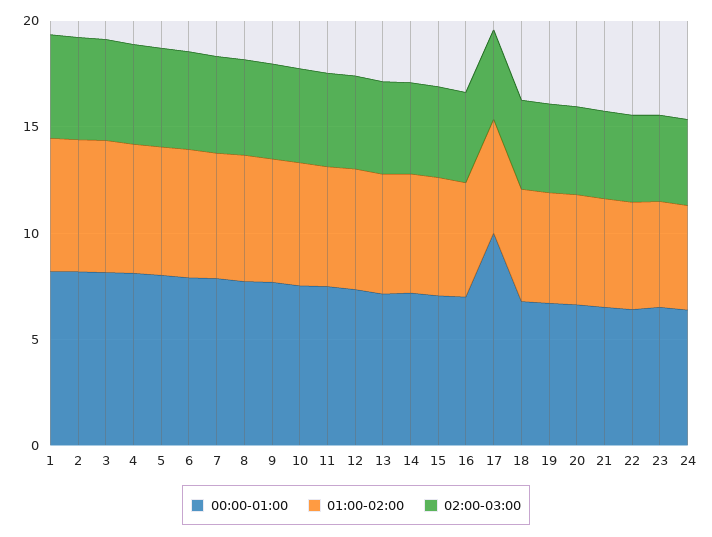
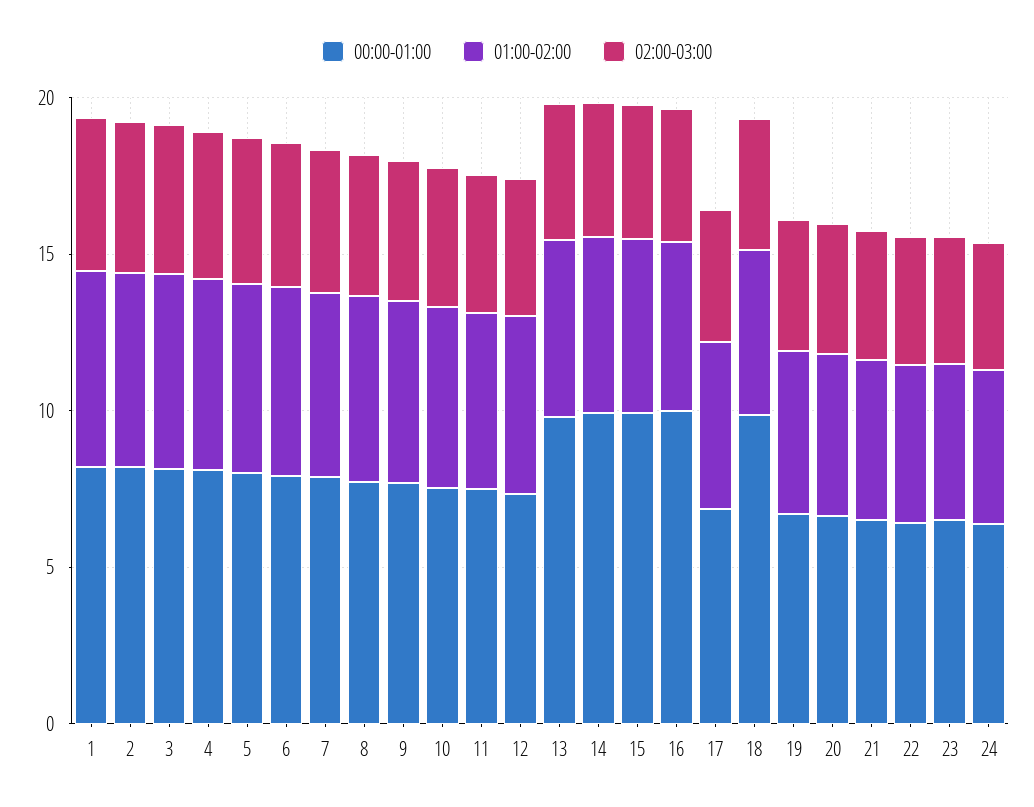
  {
    "00:00-01:00": {
      "1": 8,
      "2": 8,
      "3": 8,
      "4": 8,
      "5": 8,
      "6": 8,
      "7": 8,
      "8": 8,
      "9": 8,
      "10": 8,
      "11": 7,
      "12": 7,
-     "13": 7,
+     "13": 10,
-     "14": 7,
+     "14": 10,
-     "15": 7,
+     "15": 10,
-     "16": 7,
+     "16": 10,
-     "17": 10,
+     "17": 7,
-     "18": 7,
+     "18": 10,
      "19": 7,
      "20": 7,
      "21": 7,
      "22": 6,
      "23": 7,
      "24": 6
    },
    "01:00-02:00": {
      "1": 6,
      "2": 6,
      "3": 6,
      "4": 6,
      "5": 6,
      "6": 6,
      "7": 6,
      "8": 6,
      "9": 6,
      "10": 6,
      "11": 6,
      "12": 6,
      "13": 6,
      "14": 6,
      "15": 6,
      "16": 5,
      "17": 5,
      "18": 5,
      "19": 5,
      "20": 5,
      "21": 5,
      "22": 5,
      "23": 5,
      "24": 5
    },
    "02:00-03:00": {
      "1": 5,
      "2": 5,
      "3": 5,
      "4": 5,
      "5": 5,
      "6": 5,
      "7": 5,
      "8": 5,
      "9": 4,
      "10": 4,
      "11": 4,
      "12": 4,
      "13": 4,
      "14": 4,
      "15": 4,
      "16": 4,
      "17": 4,
      "18": 4,
      "19": 4,
      "20": 4,
      "21": 4,
      "22": 4,
      "23": 4,
      "24": 4
    }
  }

